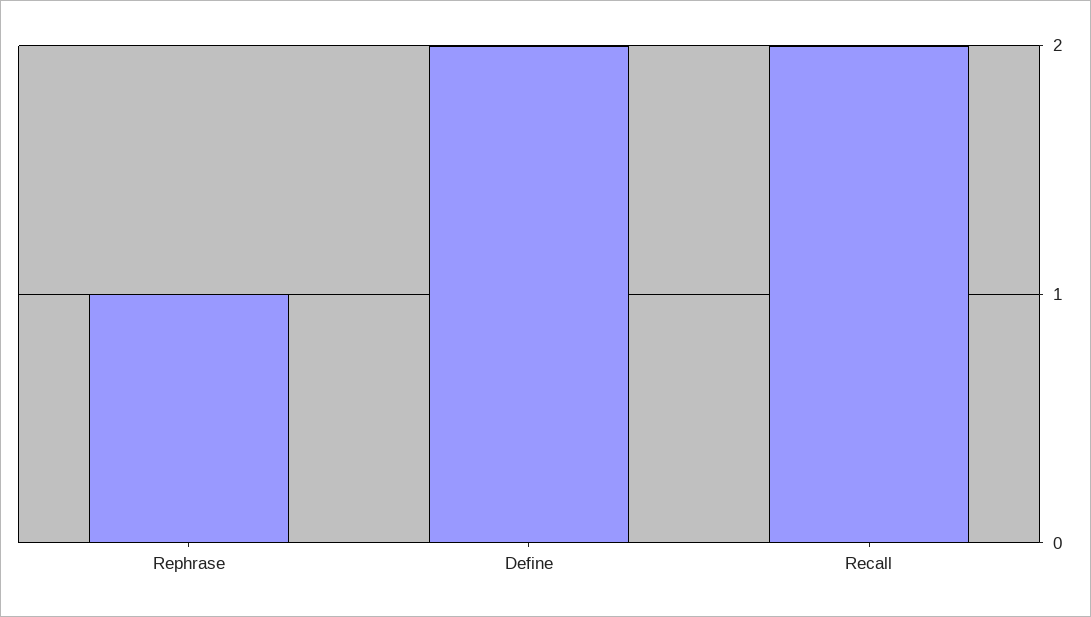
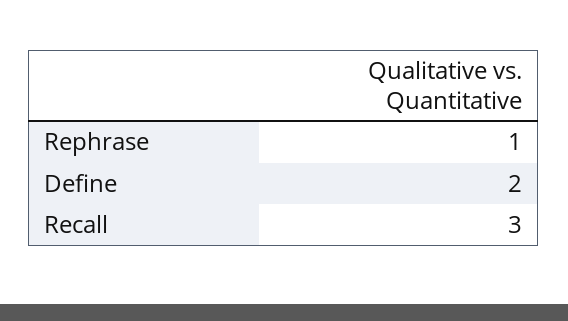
  {
    "Rephrase": 1,
    "Define": 2,
-   "Recall": 2
+   "Recall": 3
  }

